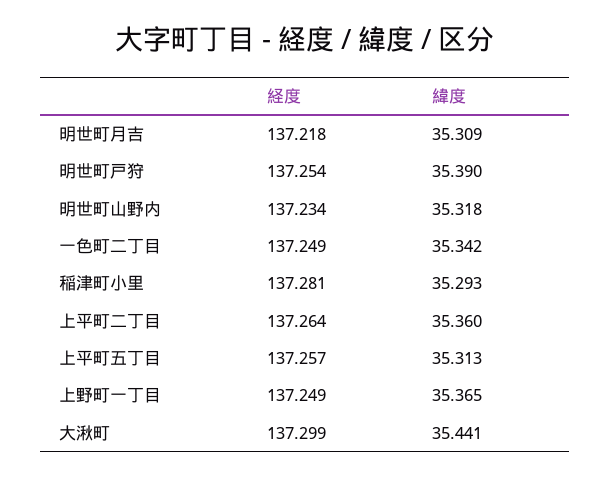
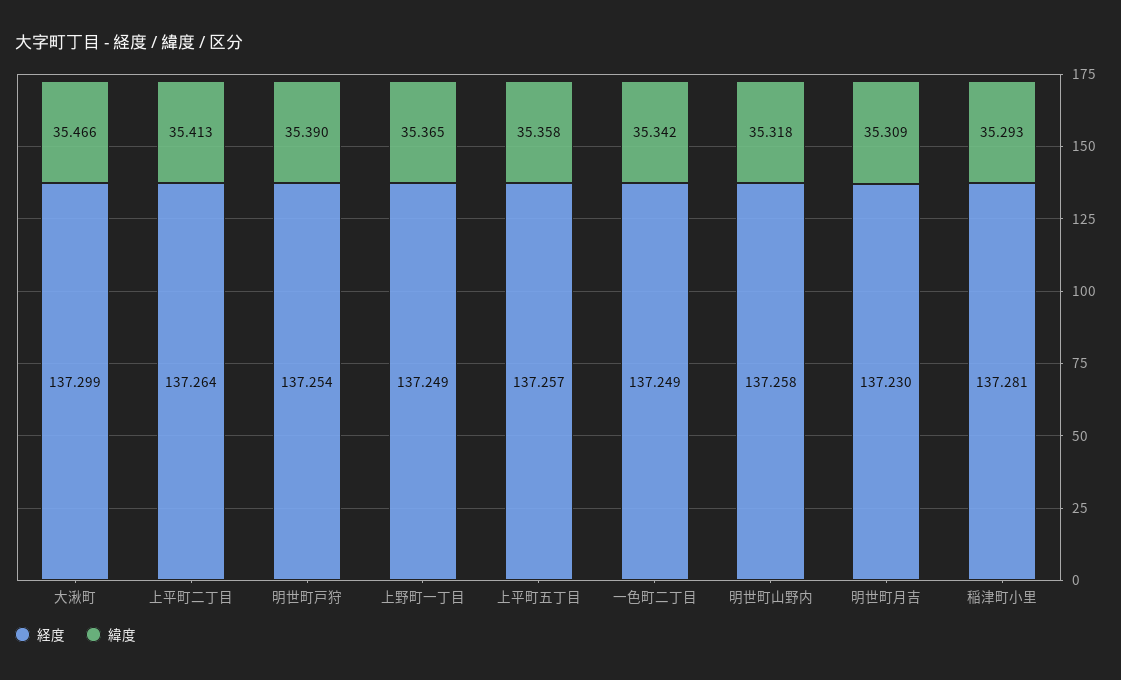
  {
    "経度": {
-     "明世町月吉": 137.218,
+     "明世町月吉": 137.23,
      "明世町戸狩": 137.254,
-     "明世町山野内": 137.234,
+     "明世町山野内": 137.258,
      "一色町二丁目": 137.249,
      "稲津町小里": 137.281,
      "上平町二丁目": 137.264,
      "上平町五丁目": 137.257,
      "上野町一丁目": 137.249,
      "大湫町": 137.299
    },
    "緯度": {
      "明世町月吉": 35.309,
      "明世町戸狩": 35.39,
      "明世町山野内": 35.318,
      "一色町二丁目": 35.342,
      "稲津町小里": 35.293,
-     "上平町二丁目": 35.36,
+     "上平町二丁目": 35.413,
-     "上平町五丁目": 35.313,
+     "上平町五丁目": 35.358,
      "上野町一丁目": 35.365,
-     "大湫町": 35.441
+     "大湫町": 35.466
    }
  }

